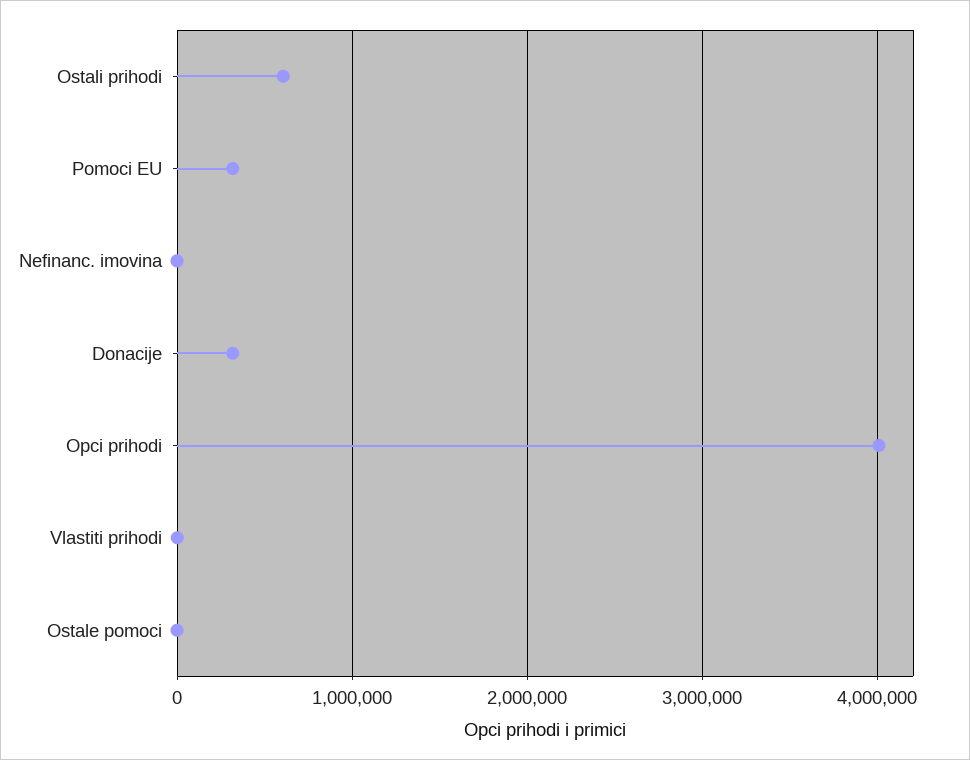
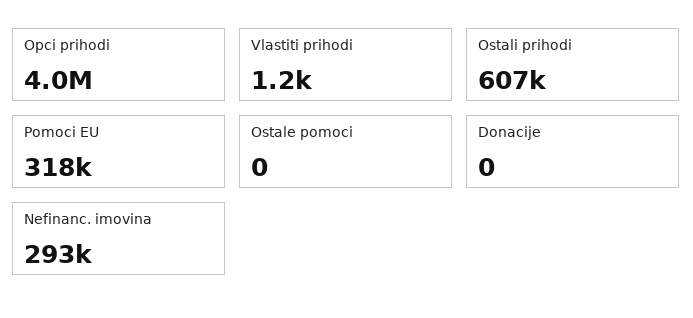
  {
    "Ostali prihodi": 607000,
    "Pomoci EU": 318000,
-   "Nefinanc. imovina": 0,
+   "Nefinanc. imovina": 293000,
-   "Donacije": 300000,
+   "Donacije": 0,
    "Opci prihodi": 4000000,
    "Vlastiti prihodi": 1200,
    "Ostale pomoci": 0
  }

